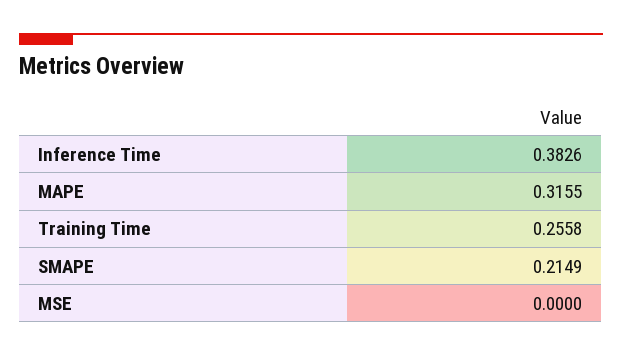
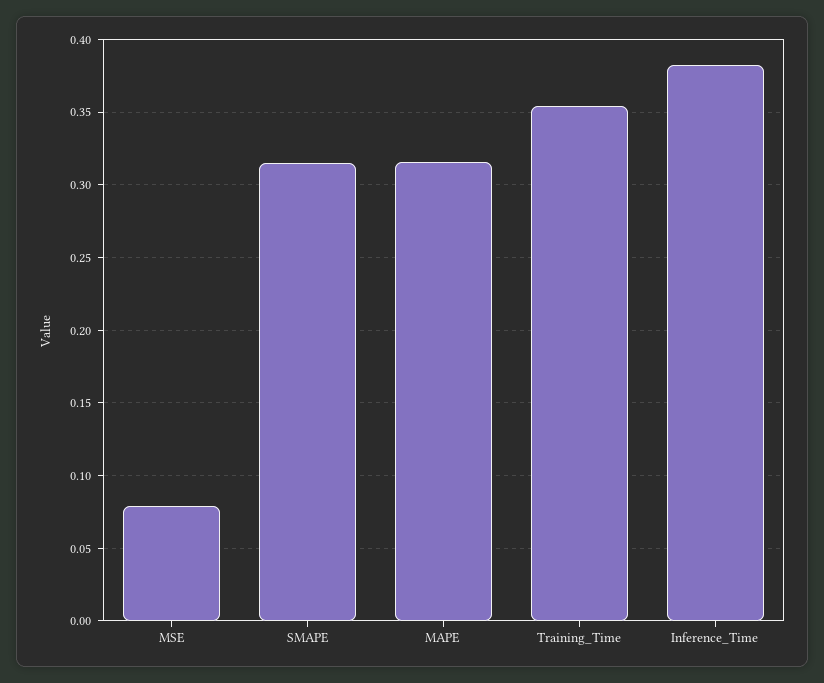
  {
    "Inference Time": 0.3826,
    "MAPE": 0.3155,
-   "Training Time": 0.2558,
+   "Training Time": 0.355,
-   "SMAPE": 0.2149,
+   "SMAPE": 0.315,
-   "MSE": 0
+   "MSE": 0.08
  }

